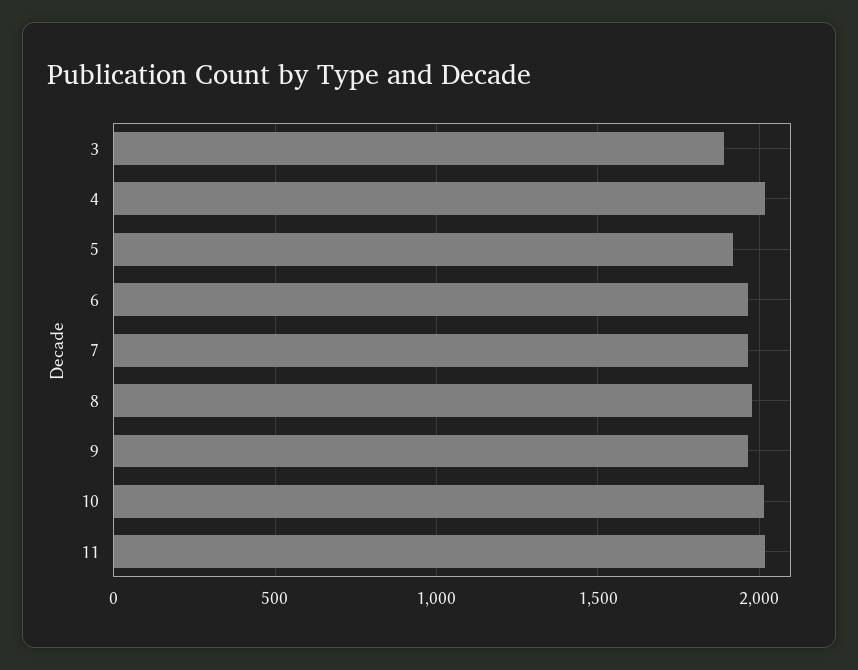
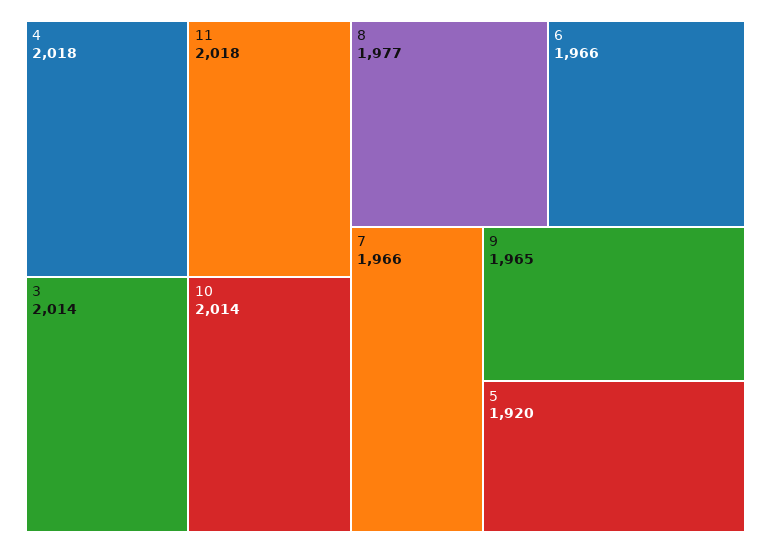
  {
-   "3": 1900,
+   "3": 2014,
    "4": 2018,
    "5": 1920,
    "6": 1966,
    "7": 1966,
    "8": 1977,
    "9": 1965,
    "10": 2014,
    "11": 2018
  }

